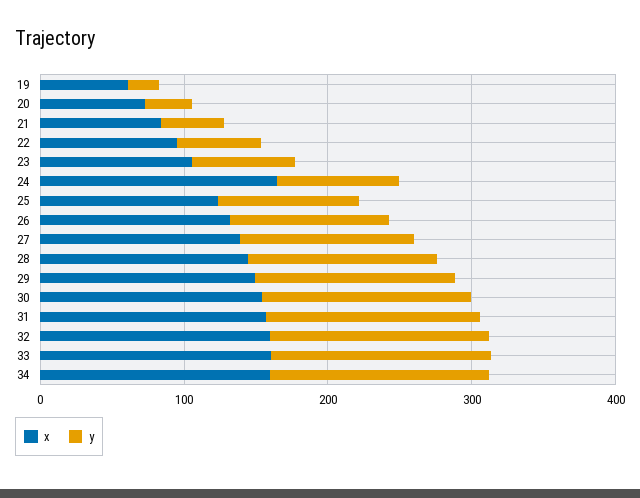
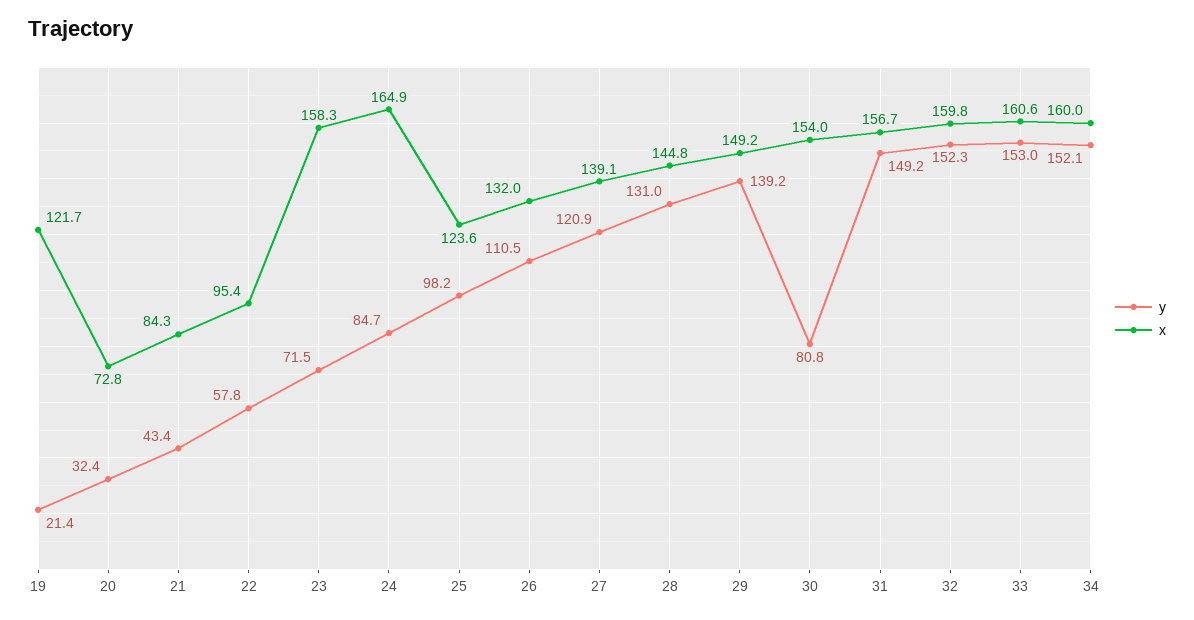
  {
    "x": {
-     "19": 60,
+     "19": 121.7,
      "20": 72.8,
      "21": 84.3,
      "22": 95.4,
-     "23": 100,
+     "23": 158.3,
      "24": 164.9,
      "25": 123.6,
      "26": 132,
      "27": 139.1,
      "28": 144.8,
      "29": 149.2,
      "30": 154,
      "31": 156.7,
      "32": 159.8,
      "33": 160.6,
      "34": 160
    },
    "y": {
      "19": 21.4,
      "20": 32.4,
      "21": 43.4,
      "22": 57.8,
      "23": 71.5,
      "24": 84.7,
      "25": 98.2,
      "26": 110.5,
      "27": 120.9,
      "28": 131,
      "29": 139.2,
-     "30": 140,
+     "30": 80.8,
      "31": 149.2,
      "32": 152.3,
      "33": 153,
      "34": 152.1
    }
  }

